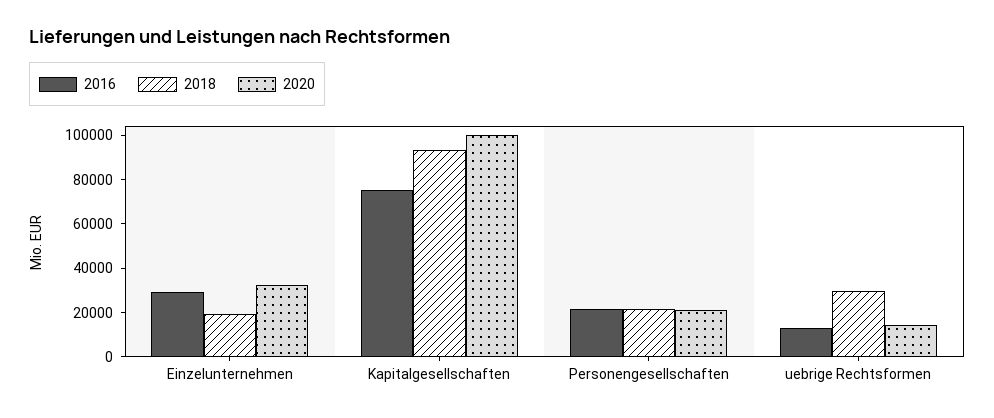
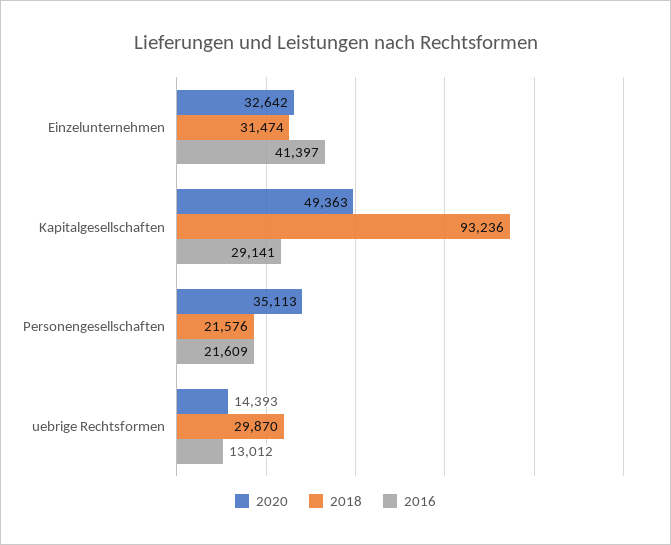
  {
    "2016": {
-     "Einzelunternehmen": 30000,
+     "Einzelunternehmen": 41397,
-     "Kapitalgesellschaften": 75000,
+     "Kapitalgesellschaften": 29141,
      "Personengesellschaften": 21609,
      "uebrige Rechtsformen": 13012
    },
    "2018": {
-     "Einzelunternehmen": 20000,
+     "Einzelunternehmen": 31474,
      "Kapitalgesellschaften": 93236,
      "Personengesellschaften": 21576,
      "uebrige Rechtsformen": 29870
    },
    "2020": {
      "Einzelunternehmen": 32642,
-     "Kapitalgesellschaften": 100000,
+     "Kapitalgesellschaften": 49363,
-     "Personengesellschaften": 20000,
+     "Personengesellschaften": 35113,
      "uebrige Rechtsformen": 14393
    }
  }

